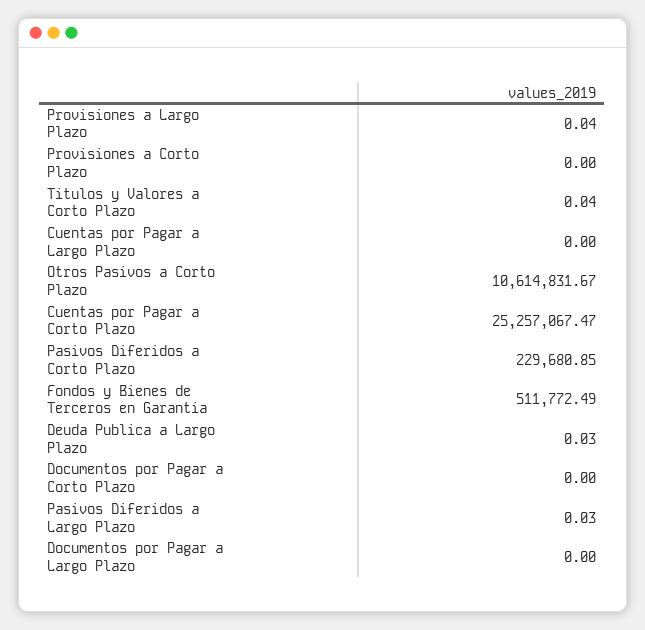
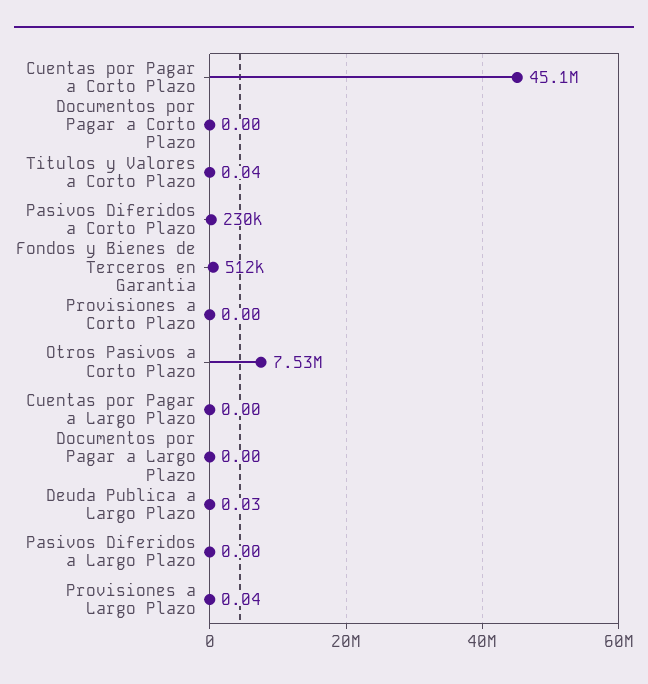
  {
    "Provisiones a Largo Plazo": 0.04,
    "Provisiones a Corto Plazo": 0,
    "Titulos y Valores a Corto Plazo": 0.04,
    "Cuentas por Pagar a Largo Plazo": 0,
-   "Otros Pasivos a Corto Plazo": 10614831.67,
+   "Otros Pasivos a Corto Plazo": 7530000,
-   "Cuentas por Pagar a Corto Plazo": 25257067.47,
+   "Cuentas por Pagar a Corto Plazo": 45100000,
    "Pasivos Diferidos a Corto Plazo": 229680.85,
    "Fondos y Bienes de Terceros en Garantia": 511772.49,
    "Deuda Publica a Largo Plazo": 0.03,
    "Documentos por Pagar a Corto Plazo": 0,
-   "Pasivos Diferidos a Largo Plazo": 0.03,
+   "Pasivos Diferidos a Largo Plazo": 0,
    "Documentos por Pagar a Largo Plazo": 0
  }

